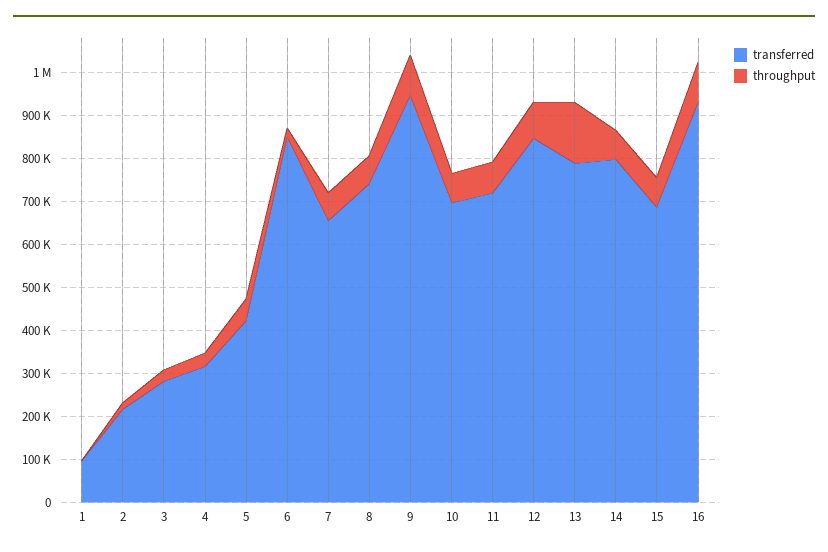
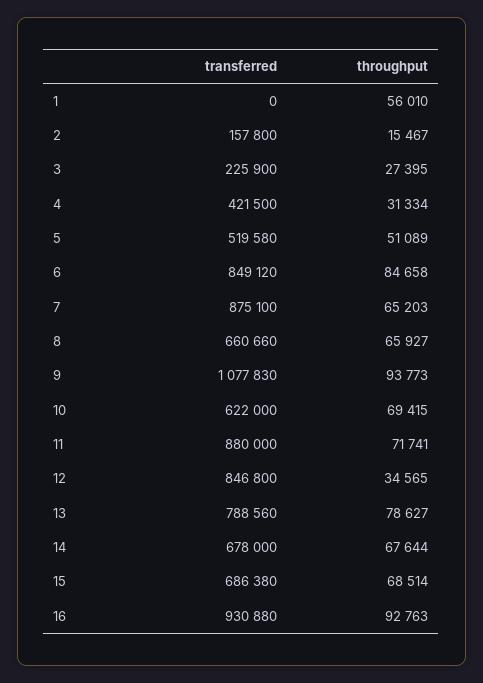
  {
    "transferred": {
-     "1": 100000,
+     "1": 0,
-     "2": 220000,
+     "2": 157800,
-     "3": 280000,
+     "3": 225900,
-     "4": 320000,
+     "4": 421500,
-     "5": 420000,
+     "5": 519580,
      "6": 849120,
-     "7": 660000,
+     "7": 875100,
-     "8": 740000,
+     "8": 660660,
-     "9": 940000,
+     "9": 1077830,
-     "10": 700000,
+     "10": 622000,
-     "11": 720000,
+     "11": 880000,
      "12": 846800,
      "13": 788560,
-     "14": 800000,
+     "14": 678000,
      "15": 686380,
      "16": 930880
    },
    "throughput": {
-     "1": 0,
+     "1": 56010,
      "2": 15467,
      "3": 27395,
      "4": 31334,
      "5": 51089,
-     "6": 20000,
+     "6": 84658,
      "7": 65203,
      "8": 65927,
      "9": 93773,
      "10": 69415,
      "11": 71741,
-     "12": 80000,
+     "12": 34565,
-     "13": 140000,
+     "13": 78627,
      "14": 67644,
      "15": 68514,
      "16": 92763
    }
  }

